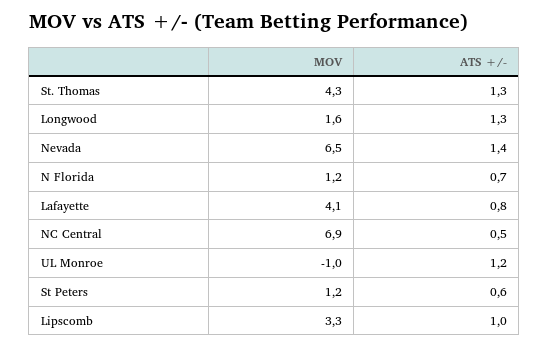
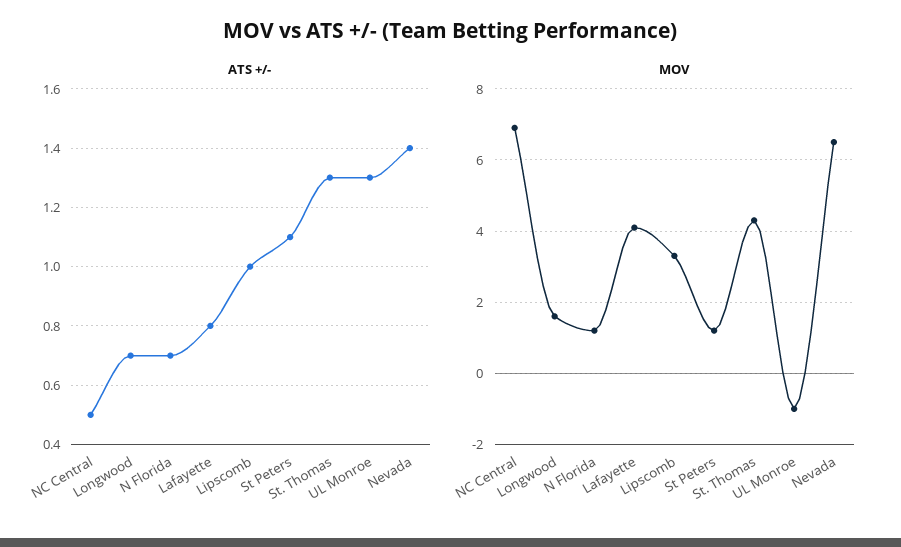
  {
    "MOV": {
      "St. Thomas": 4.3,
      "Longwood": 1.6,
      "Nevada": 6.5,
      "N Florida": 1.2,
      "Lafayette": 4.1,
      "NC Central": 6.9,
      "UL Monroe": -1,
      "St Peters": 1.2,
      "Lipscomb": 3.3
    },
    "ATS +/-": {
      "St. Thomas": 1.3,
-     "Longwood": 1.3,
+     "Longwood": 0.7,
      "Nevada": 1.4,
      "N Florida": 0.7,
      "Lafayette": 0.8,
      "NC Central": 0.5,
-     "UL Monroe": 1.2,
+     "UL Monroe": 1.3,
-     "St Peters": 0.6,
+     "St Peters": 1.1,
      "Lipscomb": 1
    }
  }

